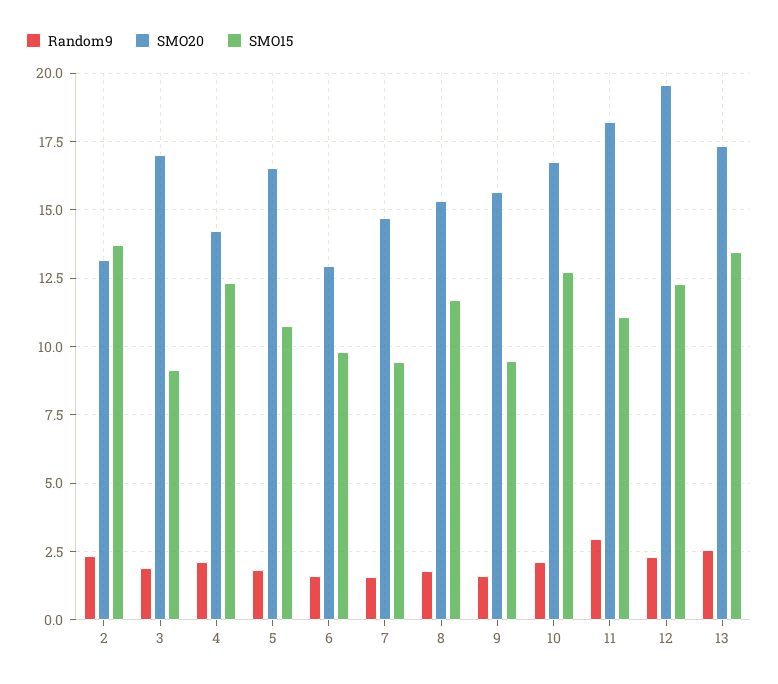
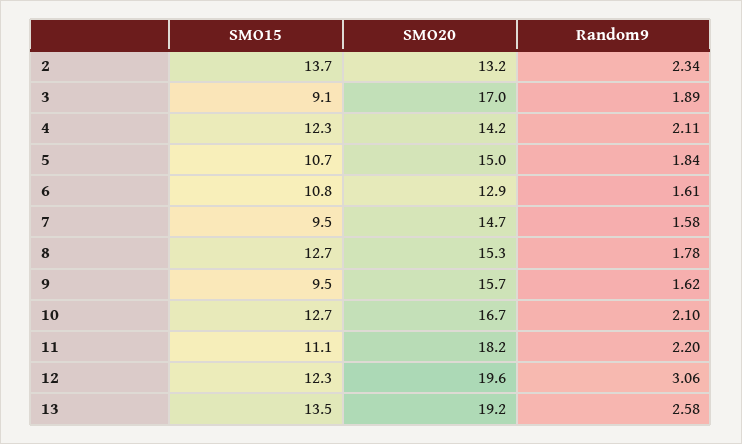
  {
    "Random9": {
      "2": 2.34,
      "3": 1.89,
      "4": 2.11,
      "5": 1.84,
      "6": 1.61,
      "7": 1.58,
      "8": 1.78,
      "9": 1.62,
      "10": 2.1,
-     "11": 3,
+     "11": 2.2,
-     "12": 2.25,
+     "12": 3.06,
      "13": 2.58
    },
    "SMO20": {
      "2": 13.2,
      "3": 17,
      "4": 14.2,
-     "5": 16.5,
+     "5": 15,
      "6": 12.9,
      "7": 14.7,
      "8": 15.3,
      "9": 15.7,
      "10": 16.7,
      "11": 18.2,
      "12": 19.6,
-     "13": 17.25
+     "13": 19.2
    },
    "SMO15": {
      "2": 13.7,
      "3": 9.1,
      "4": 12.3,
      "5": 10.7,
-     "6": 9.75,
+     "6": 10.8,
      "7": 9.5,
-     "8": 11.75,
+     "8": 12.7,
      "9": 9.5,
      "10": 12.7,
      "11": 11.1,
      "12": 12.3,
      "13": 13.5
    }
  }

